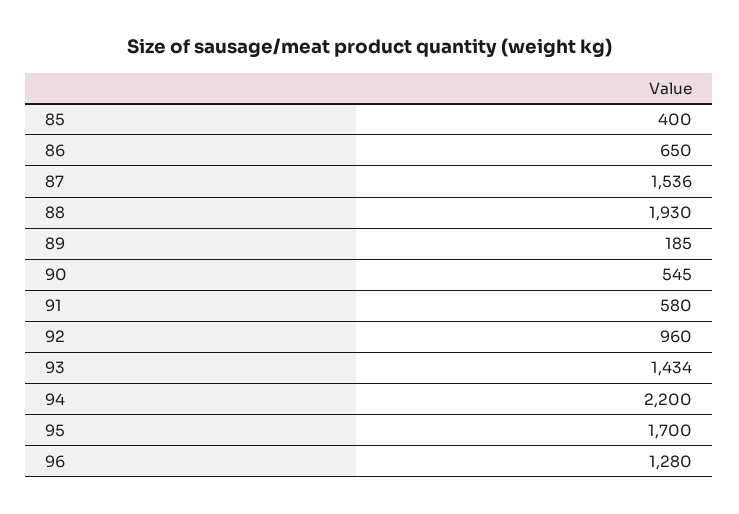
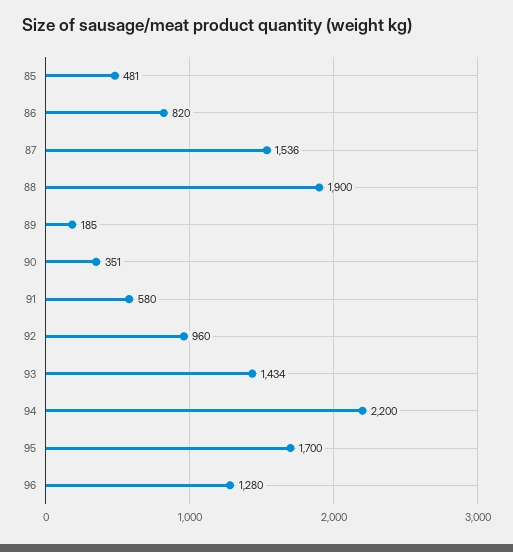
  {
-   "85": 400,
+   "85": 481,
-   "86": 650,
+   "86": 820,
    "87": 1536,
-   "88": 1930,
+   "88": 1900,
    "89": 185,
-   "90": 545,
+   "90": 351,
    "91": 580,
    "92": 960,
    "93": 1434,
    "94": 2200,
    "95": 1700,
    "96": 1280
  }

